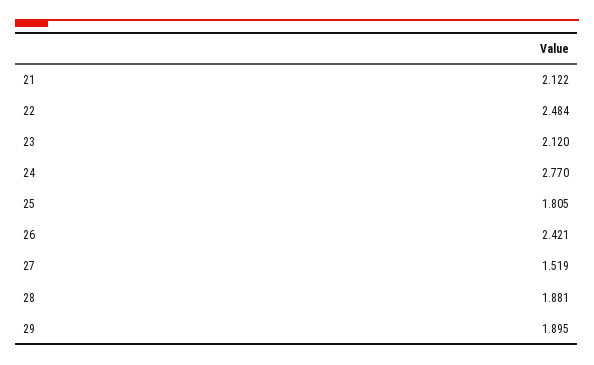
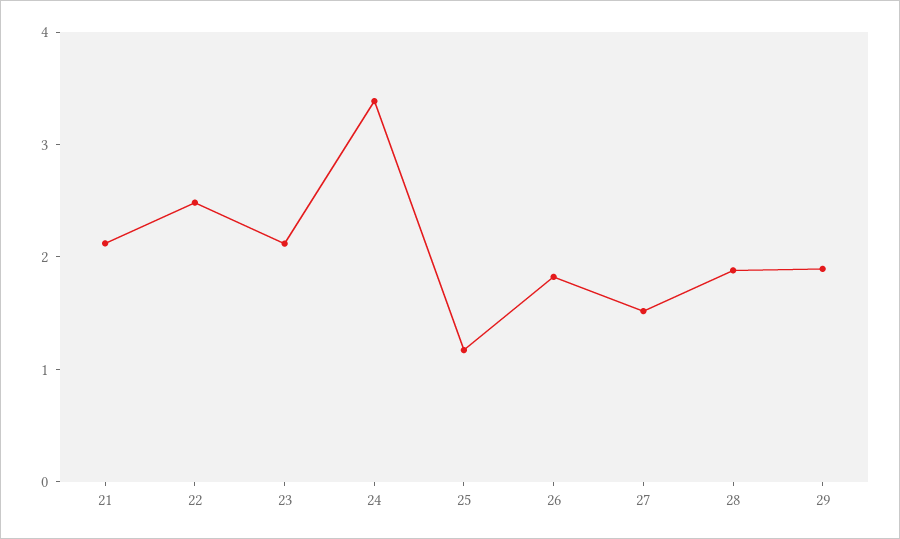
  {
    "21": 2.122,
    "22": 2.484,
    "23": 2.12,
-   "24": 2.77,
+   "24": 3.4,
-   "25": 1.805,
+   "25": 1.2,
-   "26": 2.421,
+   "26": 1.8,
    "27": 1.519,
    "28": 1.881,
    "29": 1.895
  }

